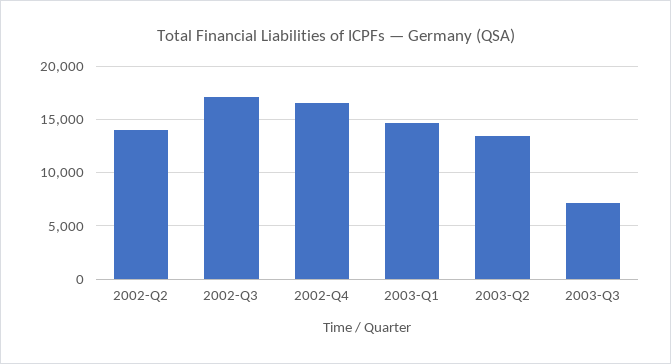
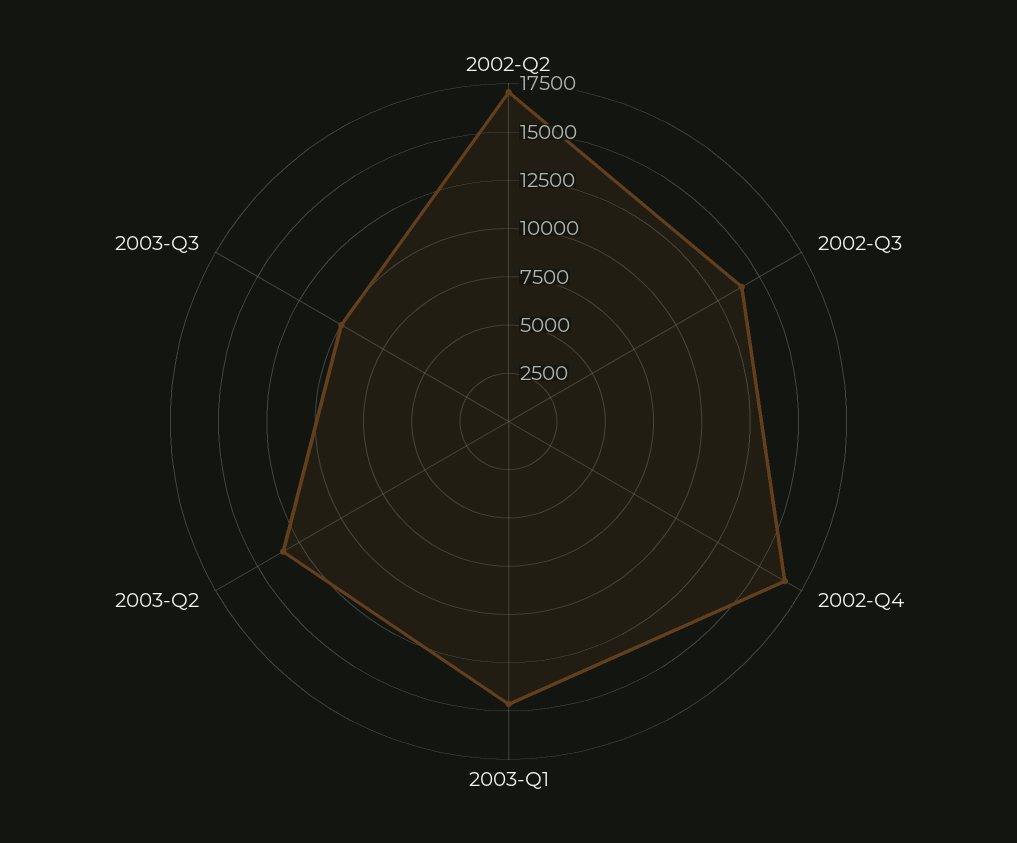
  {
-   "2002-Q2": 14000,
+   "2002-Q2": 17000,
-   "2002-Q3": 17000,
+   "2002-Q3": 14000,
    "2002-Q4": 16500,
    "2003-Q1": 14500,
    "2003-Q2": 13500,
-   "2003-Q3": 7000
+   "2003-Q3": 10000
  }

